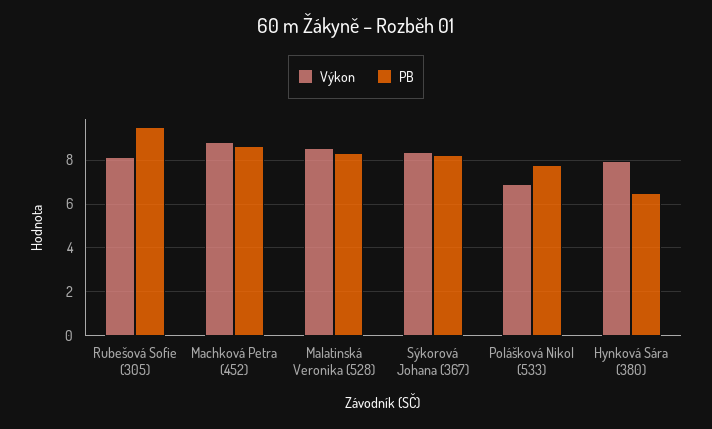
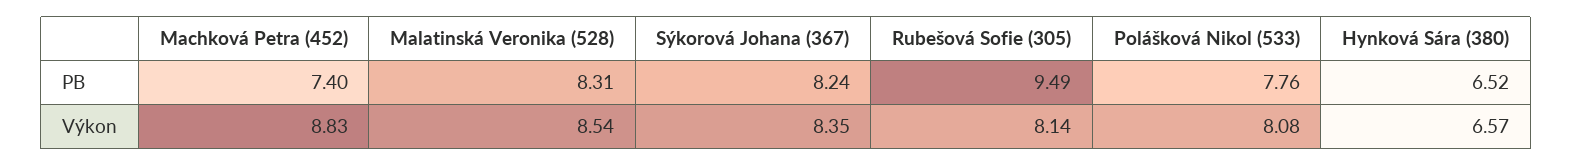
  {
    "Výkon": {
      "Rubešová Sofie (305)": 8.14,
      "Machková Petra (452)": 8.83,
      "Malatinská Veronika (528)": 8.54,
      "Sýkorová Johana (367)": 8.35,
-     "Polášková Nikol (533)": 7,
+     "Polášková Nikol (533)": 8.08,
-     "Hynková Sára (380)": 8
+     "Hynková Sára (380)": 6.57
    },
    "PB": {
      "Rubešová Sofie (305)": 9.49,
-     "Machková Petra (452)": 8.5,
+     "Machková Petra (452)": 7.4,
      "Malatinská Veronika (528)": 8.31,
      "Sýkorová Johana (367)": 8.24,
      "Polášková Nikol (533)": 7.76,
      "Hynková Sára (380)": 6.52
    }
  }

